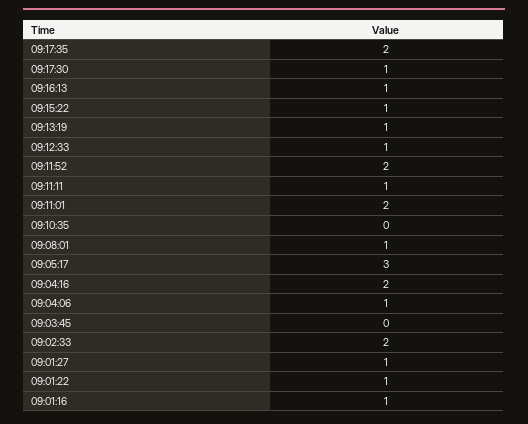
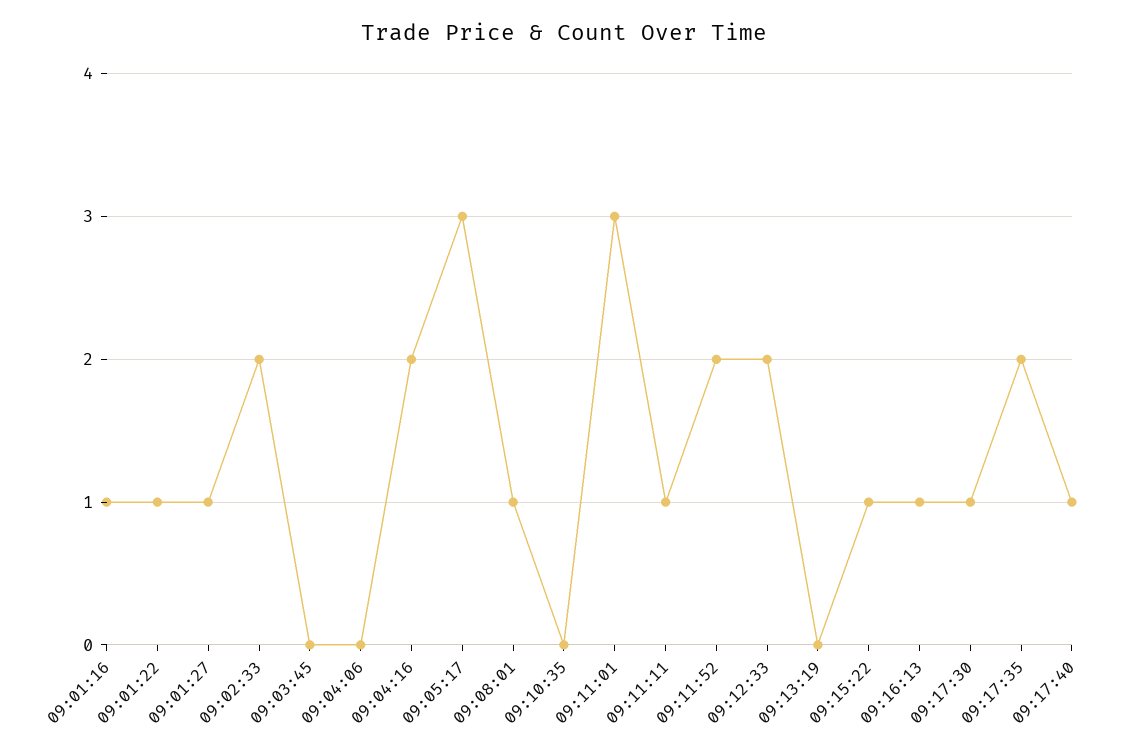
  {
    "09:17:35": 2,
    "09:17:30": 1,
    "09:16:13": 1,
    "09:15:22": 1,
-   "09:13:19": 1,
+   "09:13:19": 0,
-   "09:12:33": 1,
+   "09:12:33": 2,
    "09:11:52": 2,
    "09:11:11": 1,
-   "09:11:01": 2,
+   "09:11:01": 3,
    "09:10:35": 0,
    "09:08:01": 1,
    "09:05:17": 3,
    "09:04:16": 2,
-   "09:04:06": 1,
+   "09:04:06": 0,
    "09:03:45": 0,
    "09:02:33": 2,
    "09:01:27": 1,
    "09:01:22": 1,
-   "09:01:16": 1
+   "09:01:16": 1,
+   "09:17:40": 1
  }

